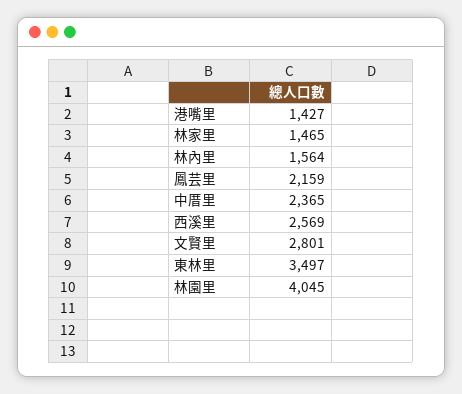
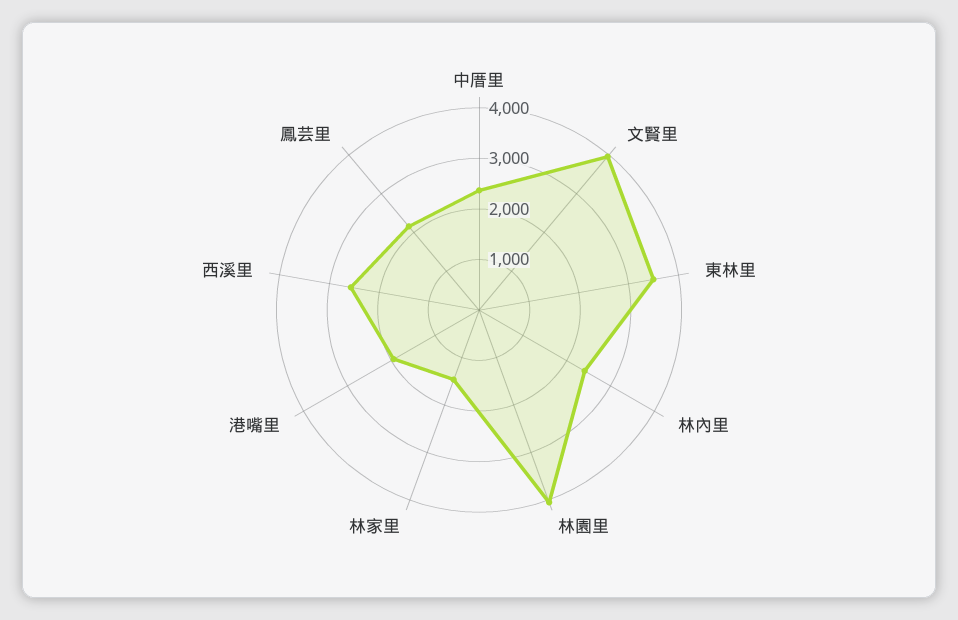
  {
-   "港嘴里": 1427,
+   "港嘴里": 2000,
    "林家里": 1465,
-   "林內里": 1564,
+   "林內里": 2400,
    "鳳芸里": 2159,
    "中厝里": 2365,
    "西溪里": 2569,
-   "文賢里": 2801,
+   "文賢里": 4000,
    "東林里": 3497,
    "林園里": 4045
  }

